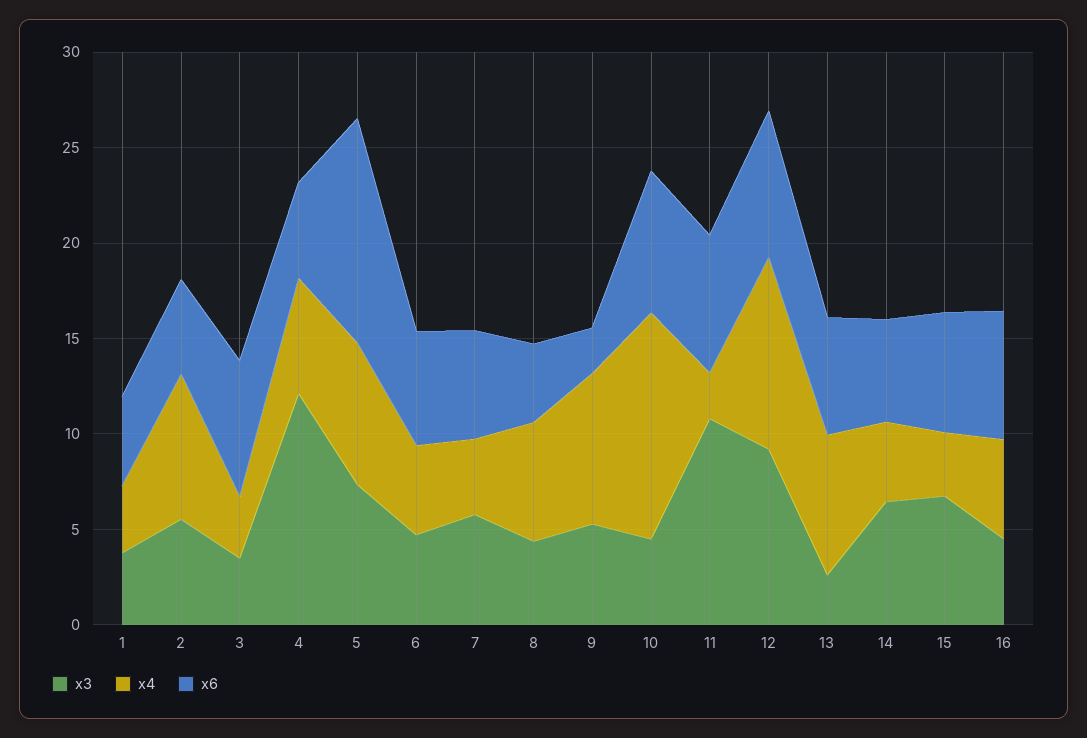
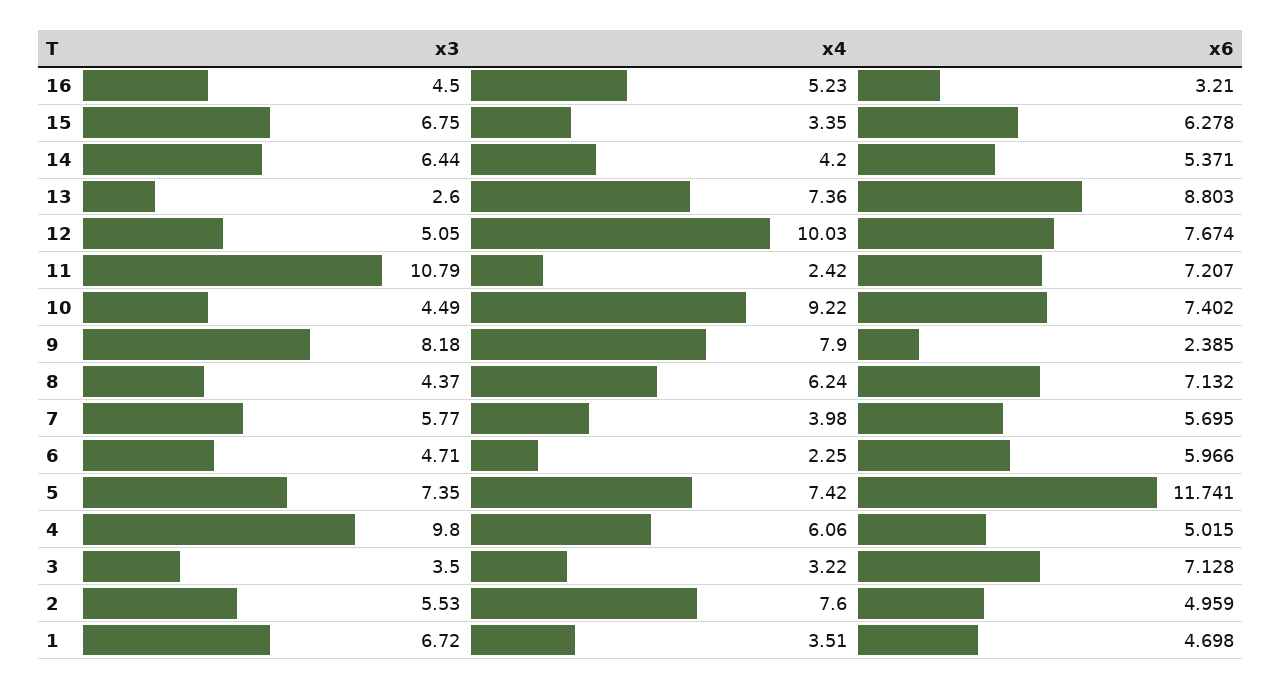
  {
    "x3": {
-     "1": 4,
+     "1": 6.72,
      "2": 5.53,
      "3": 3.5,
-     "4": 12,
+     "4": 9.8,
      "5": 7.35,
      "6": 4.71,
      "7": 5.77,
      "8": 4.37,
-     "9": 5,
+     "9": 8.18,
      "10": 4.49,
      "11": 10.79,
-     "12": 9,
+     "12": 5.05,
      "13": 2.6,
      "14": 6.44,
      "15": 6.75,
      "16": 4.5
    },
    "x4": {
      "1": 3.51,
      "2": 7.6,
      "3": 3.22,
      "4": 6.06,
      "5": 7.42,
-     "6": 5,
+     "6": 2.25,
      "7": 3.98,
      "8": 6.24,
      "9": 7.9,
-     "10": 12,
+     "10": 9.22,
      "11": 2.42,
      "12": 10.03,
      "13": 7.36,
      "14": 4.2,
      "15": 3.35,
      "16": 5.23
    },
    "x6": {
      "1": 4.698,
      "2": 4.959,
      "3": 7.128,
      "4": 5.015,
      "5": 11.741,
      "6": 5.966,
      "7": 5.695,
-     "8": 4,
+     "8": 7.132,
      "9": 2.385,
      "10": 7.402,
      "11": 7.207,
      "12": 7.674,
-     "13": 6,
+     "13": 8.803,
      "14": 5.371,
      "15": 6.278,
-     "16": 7
+     "16": 3.21
    }
  }

